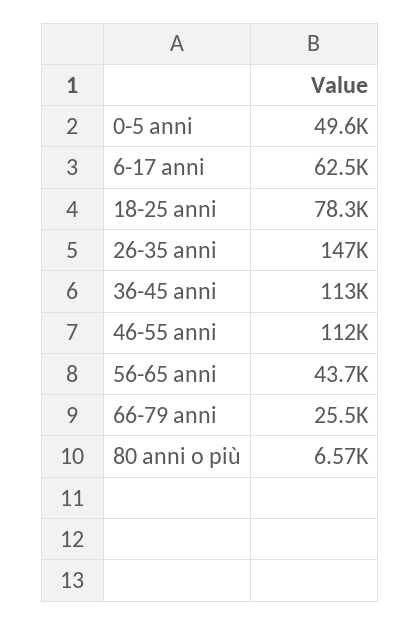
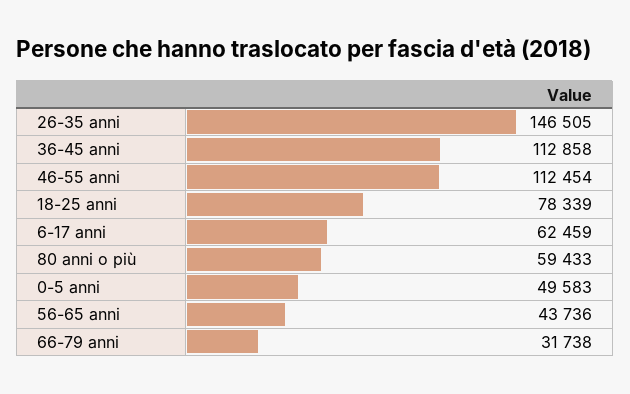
  {
    "0-5 anni": 49583,
    "6-17 anni": 62459,
    "18-25 anni": 78339,
    "26-35 anni": 146505,
    "36-45 anni": 112858,
    "46-55 anni": 112454,
    "56-65 anni": 43736,
-   "66-79 anni": 25500,
+   "66-79 anni": 31738,
-   "80 anni o più": 6570
+   "80 anni o più": 59433
  }

